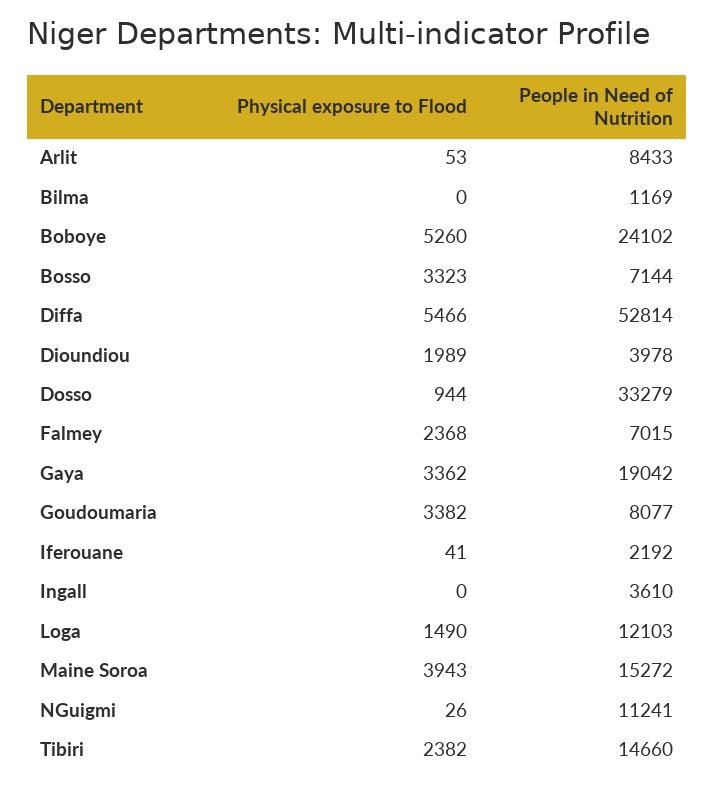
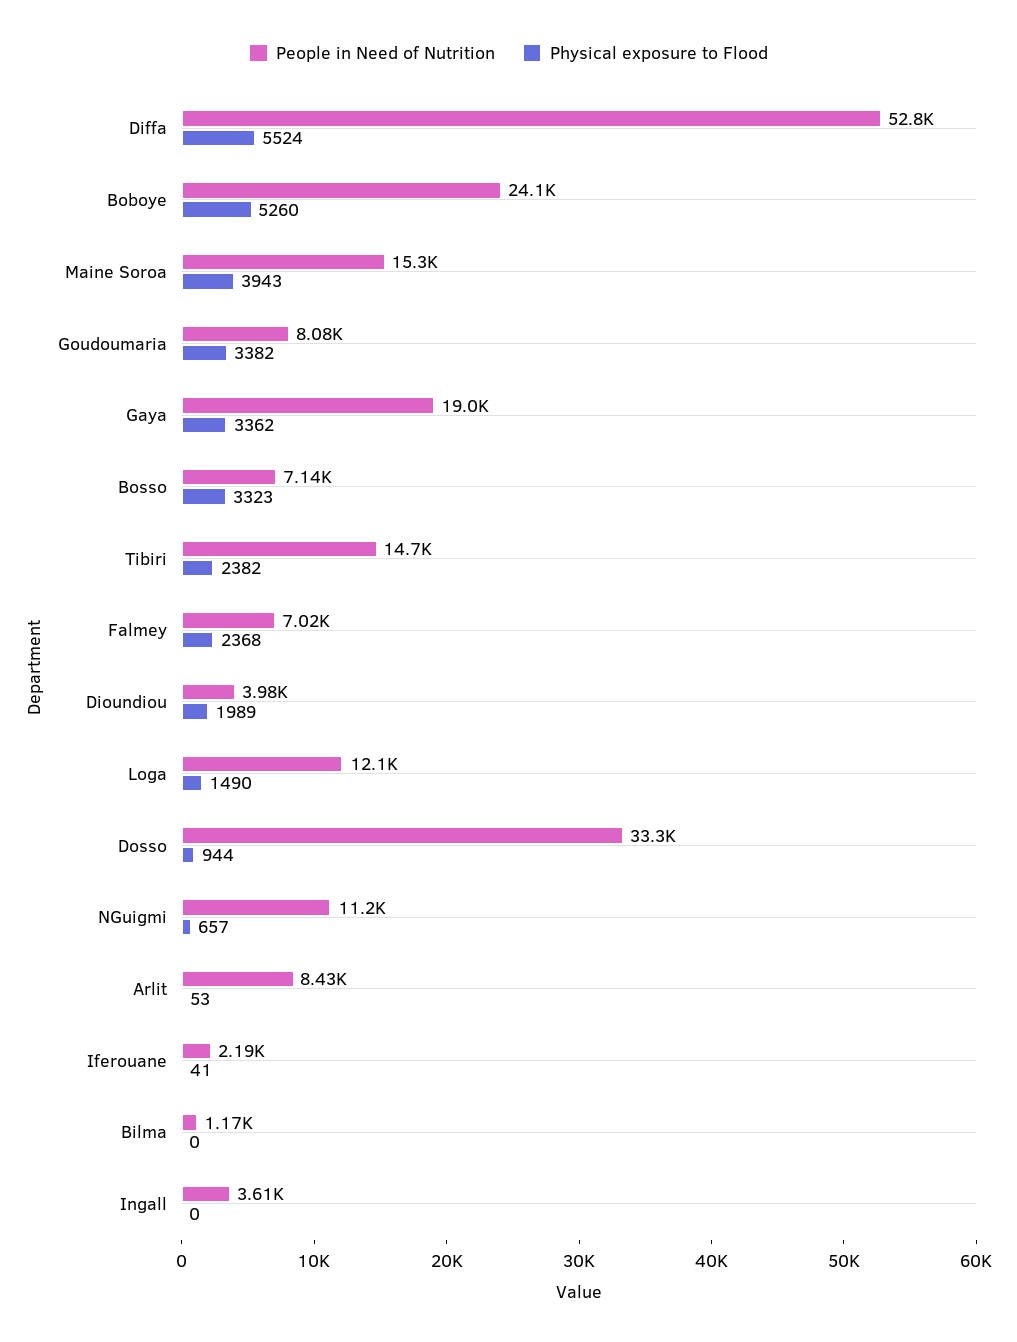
  {
    "Physical exposure to Flood": {
      "Arlit": 53,
      "Bilma": 0,
      "Boboye": 5260,
      "Bosso": 3323,
-     "Diffa": 5466,
+     "Diffa": 5524,
      "Dioundiou": 1989,
      "Dosso": 944,
      "Falmey": 2368,
      "Gaya": 3362,
      "Goudoumaria": 3382,
      "Iferouane": 41,
      "Ingall": 0,
      "Loga": 1490,
      "Maine Soroa": 3943,
-     "NGuigmi": 26,
+     "NGuigmi": 657,
      "Tibiri": 2382
    },
    "People in Need of Nutrition": {
      "Arlit": 8433,
      "Bilma": 1169,
      "Boboye": 24102,
      "Bosso": 7144,
      "Diffa": 52814,
      "Dioundiou": 3978,
      "Dosso": 33279,
      "Falmey": 7015,
      "Gaya": 19042,
      "Goudoumaria": 8077,
      "Iferouane": 2192,
      "Ingall": 3610,
      "Loga": 12103,
      "Maine Soroa": 15272,
      "NGuigmi": 11241,
      "Tibiri": 14660
    }
  }

